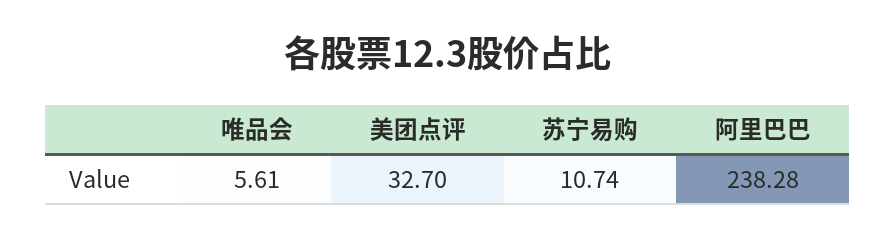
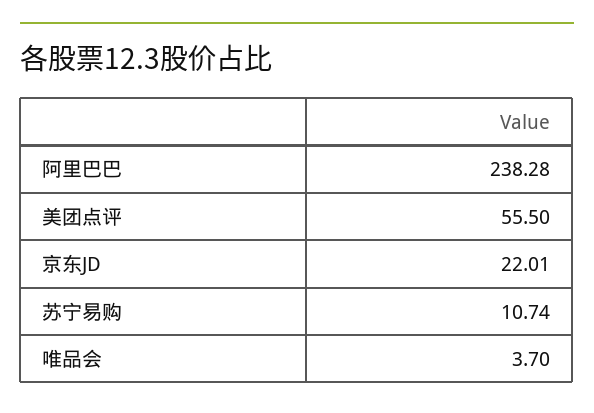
  {
-   "唯品会": 5.61,
+   "唯品会": 3.7,
-   "美团点评": 32.7,
+   "美团点评": 55.5,
    "苏宁易购": 10.74,
-   "阿里巴巴": 238.28
+   "阿里巴巴": 238.28,
+   "京东JD": 22.01
  }

